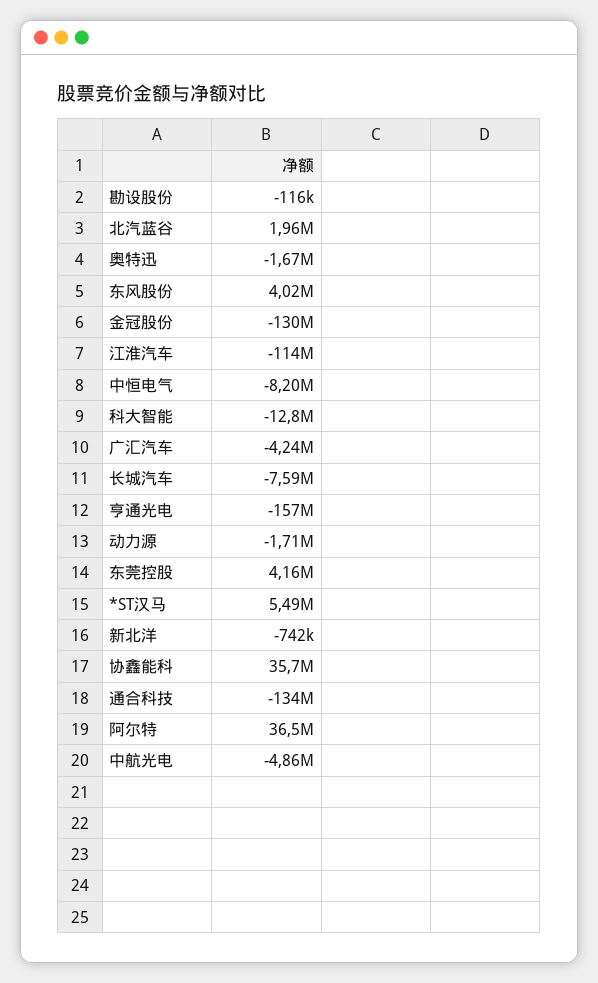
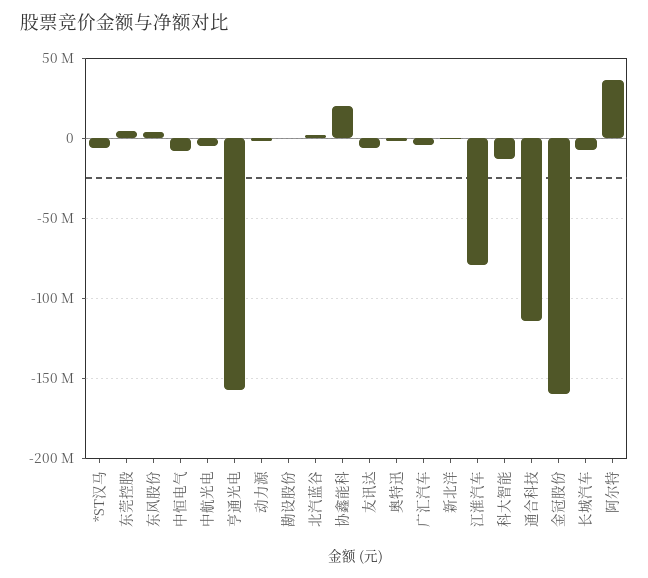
  {
    "勘设股份": -116000,
    "北汽蓝谷": 1960000,
    "奥特迅": -1670000,
    "东风股份": 4020000,
-   "金冠股份": -130000000,
+   "金冠股份": -160000000,
-   "江淮汽车": -114000000,
+   "江淮汽车": -80000000,
    "中恒电气": -8200000,
    "科大智能": -12800000,
    "广汇汽车": -4240000,
    "长城汽车": -7590000,
    "亨通光电": -157000000,
    "动力源": -1710000,
    "东莞控股": 4160000,
-   "*ST汉马": 5490000,
+   "*ST汉马": -5000000,
    "新北洋": -742000,
-   "协鑫能科": 35700000,
+   "协鑫能科": 20000000,
-   "通合科技": -134000000,
+   "通合科技": -115000000,
    "阿尔特": 36500000,
-   "中航光电": -4860000
+   "中航光电": -4860000,
+   "友讯达": -5000000
  }

